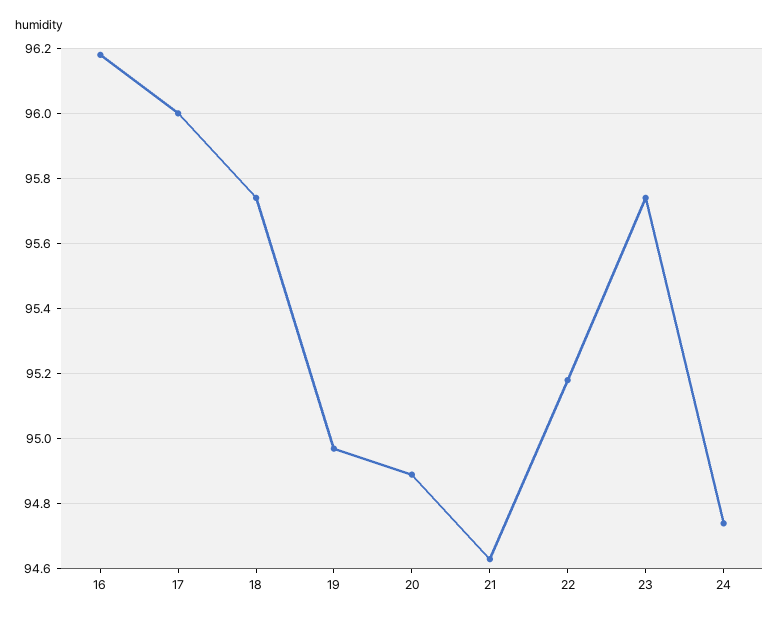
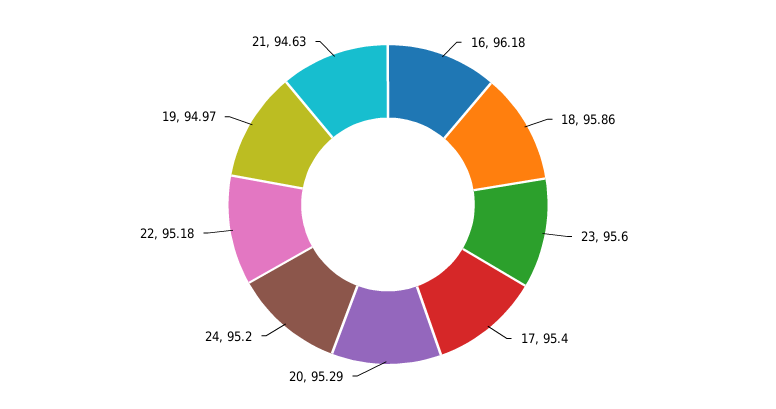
  {
    "16": 96.18,
-   "17": 96,
+   "17": 95.4,
-   "18": 95.75,
+   "18": 95.86,
    "19": 94.97,
-   "20": 94.9,
+   "20": 95.29,
    "21": 94.63,
    "22": 95.18,
-   "23": 95.75,
+   "23": 95.6,
-   "24": 94.75
+   "24": 95.2
  }

